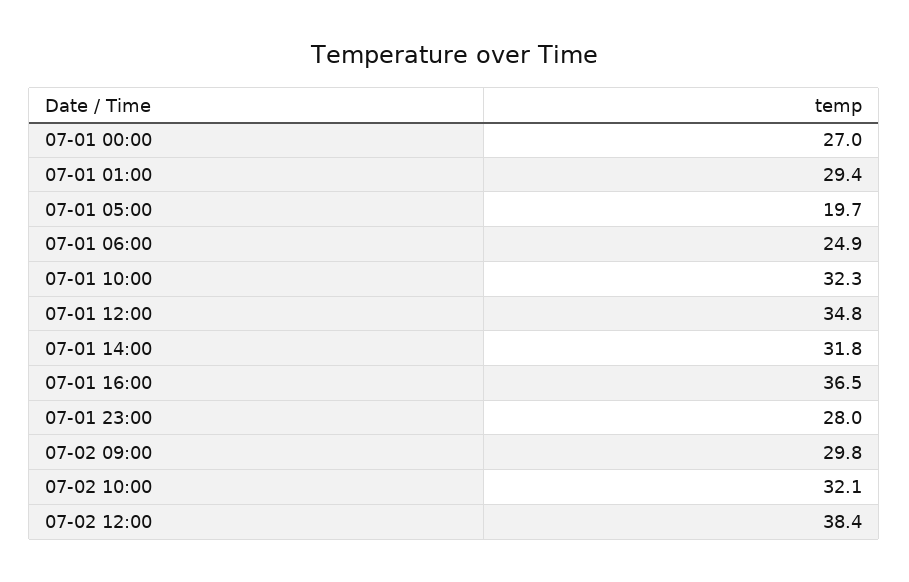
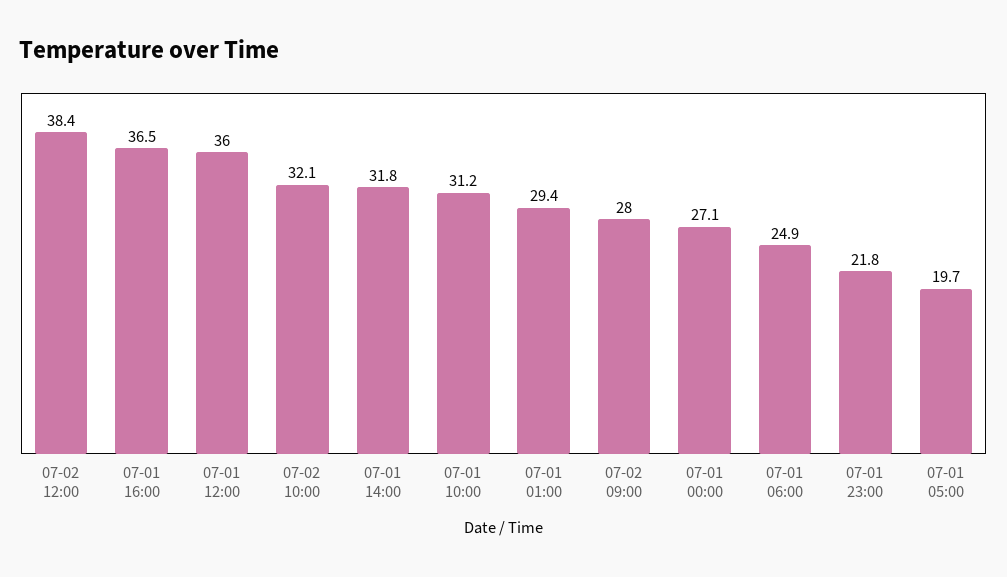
  {
-   "07-01 00:00": 27,
+   "07-01 00:00": 27.1,
    "07-01 01:00": 29.4,
    "07-01 05:00": 19.7,
    "07-01 06:00": 24.9,
-   "07-01 10:00": 32.3,
+   "07-01 10:00": 31.2,
-   "07-01 12:00": 34.8,
+   "07-01 12:00": 36,
    "07-01 14:00": 31.8,
    "07-01 16:00": 36.5,
-   "07-01 23:00": 28,
+   "07-01 23:00": 21.8,
-   "07-02 09:00": 29.8,
+   "07-02 09:00": 28,
    "07-02 10:00": 32.1,
    "07-02 12:00": 38.4
  }

